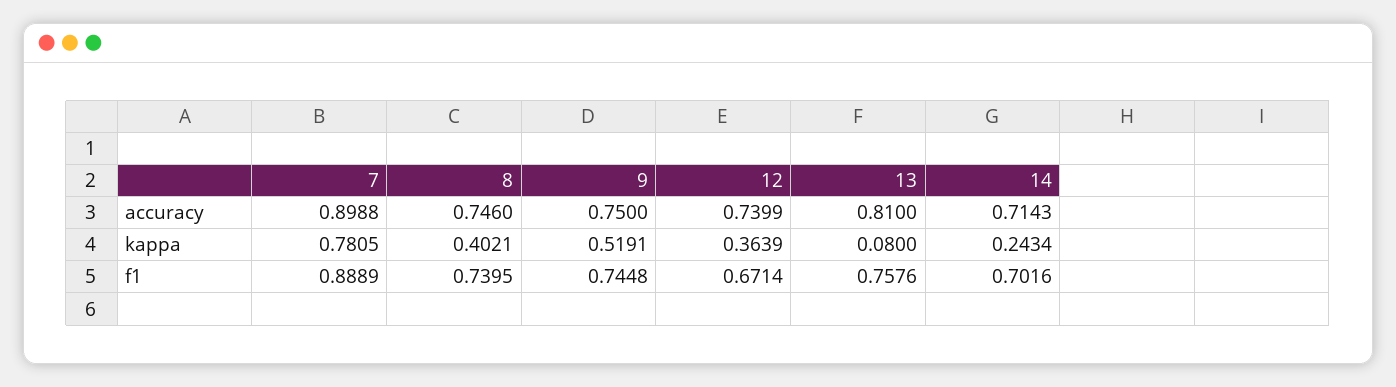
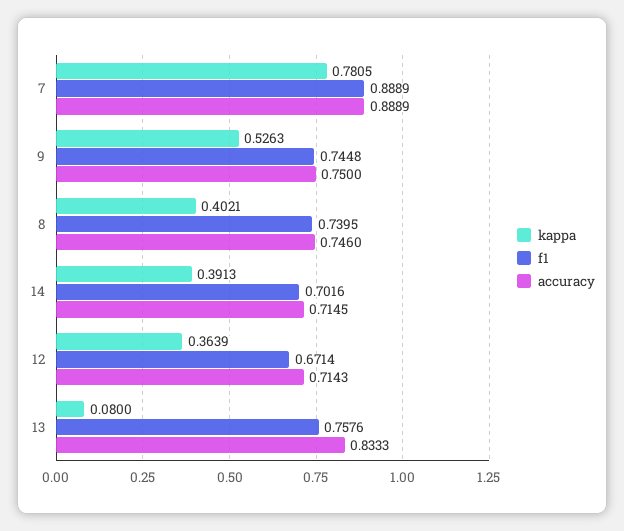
  {
    "accuracy": {
-     "7": 0.8988,
+     "7": 0.8889,
      "8": 0.746,
      "9": 0.75,
-     "12": 0.7399,
+     "12": 0.7143,
-     "13": 0.81,
+     "13": 0.8333,
-     "14": 0.7143
+     "14": 0.7145
    },
    "kappa": {
      "7": 0.7805,
      "8": 0.4021,
-     "9": 0.5191,
+     "9": 0.5263,
      "12": 0.3639,
      "13": 0.08,
-     "14": 0.2434
+     "14": 0.3913
    },
    "f1": {
      "7": 0.8889,
      "8": 0.7395,
      "9": 0.7448,
      "12": 0.6714,
      "13": 0.7576,
      "14": 0.7016
    }
  }

